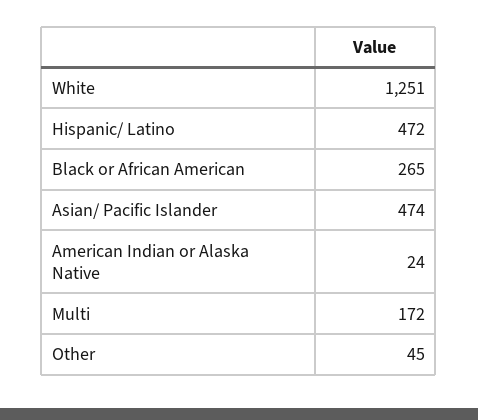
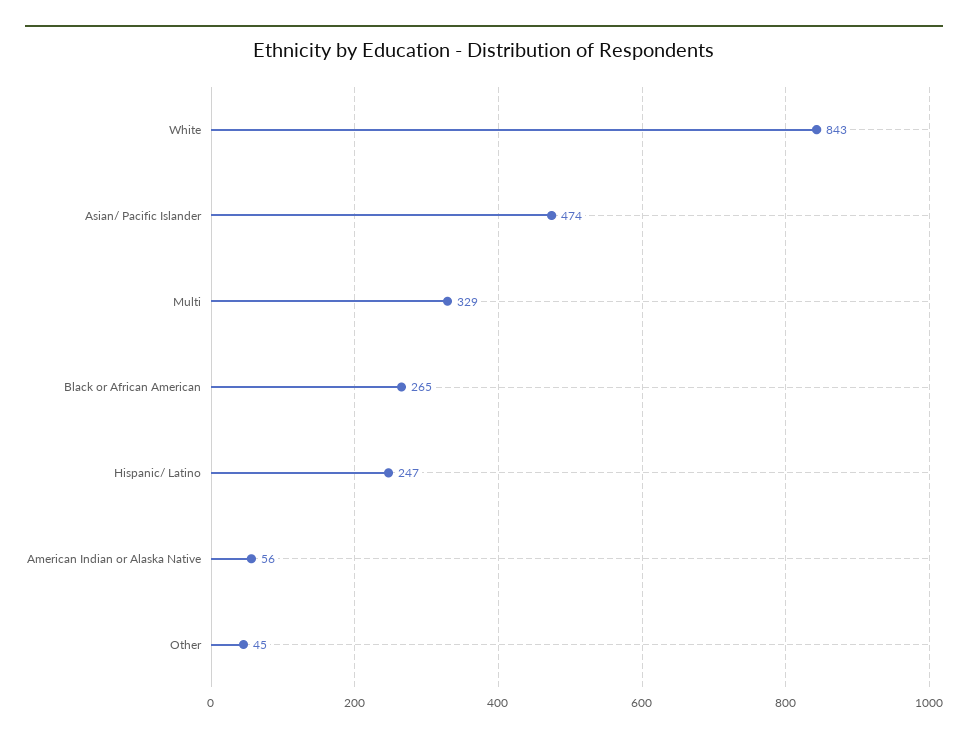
  {
-   "White": 1251,
+   "White": 843,
-   "Hispanic/ Latino": 472,
+   "Hispanic/ Latino": 247,
    "Black or African American": 265,
    "Asian/ Pacific Islander": 474,
-   "American Indian or Alaska Native": 24,
+   "American Indian or Alaska Native": 56,
-   "Multi": 172,
+   "Multi": 329,
    "Other": 45
  }

